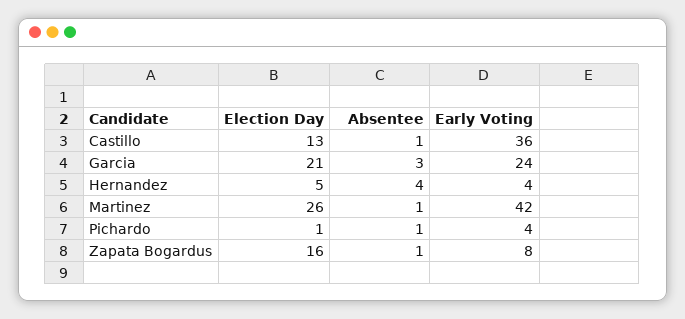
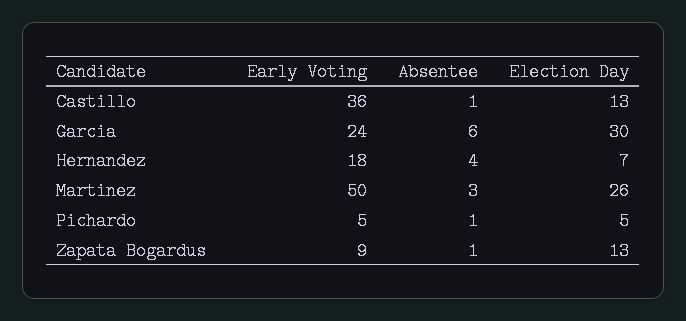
  {
    "Election Day": {
      "Castillo": 13,
-     "Garcia": 21,
+     "Garcia": 30,
-     "Hernandez": 5,
+     "Hernandez": 7,
      "Martinez": 26,
-     "Pichardo": 1,
+     "Pichardo": 5,
-     "Zapata Bogardus": 16
+     "Zapata Bogardus": 13
    },
    "Absentee": {
      "Castillo": 1,
-     "Garcia": 3,
+     "Garcia": 6,
      "Hernandez": 4,
-     "Martinez": 1,
+     "Martinez": 3,
      "Pichardo": 1,
      "Zapata Bogardus": 1
    },
    "Early Voting": {
      "Castillo": 36,
      "Garcia": 24,
-     "Hernandez": 4,
+     "Hernandez": 18,
-     "Martinez": 42,
+     "Martinez": 50,
-     "Pichardo": 4,
+     "Pichardo": 5,
-     "Zapata Bogardus": 8
+     "Zapata Bogardus": 9
    }
  }

